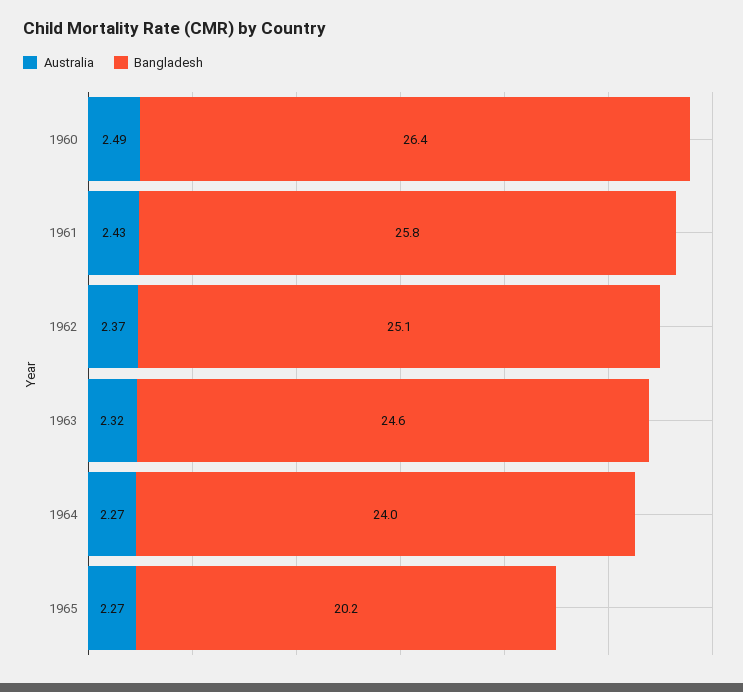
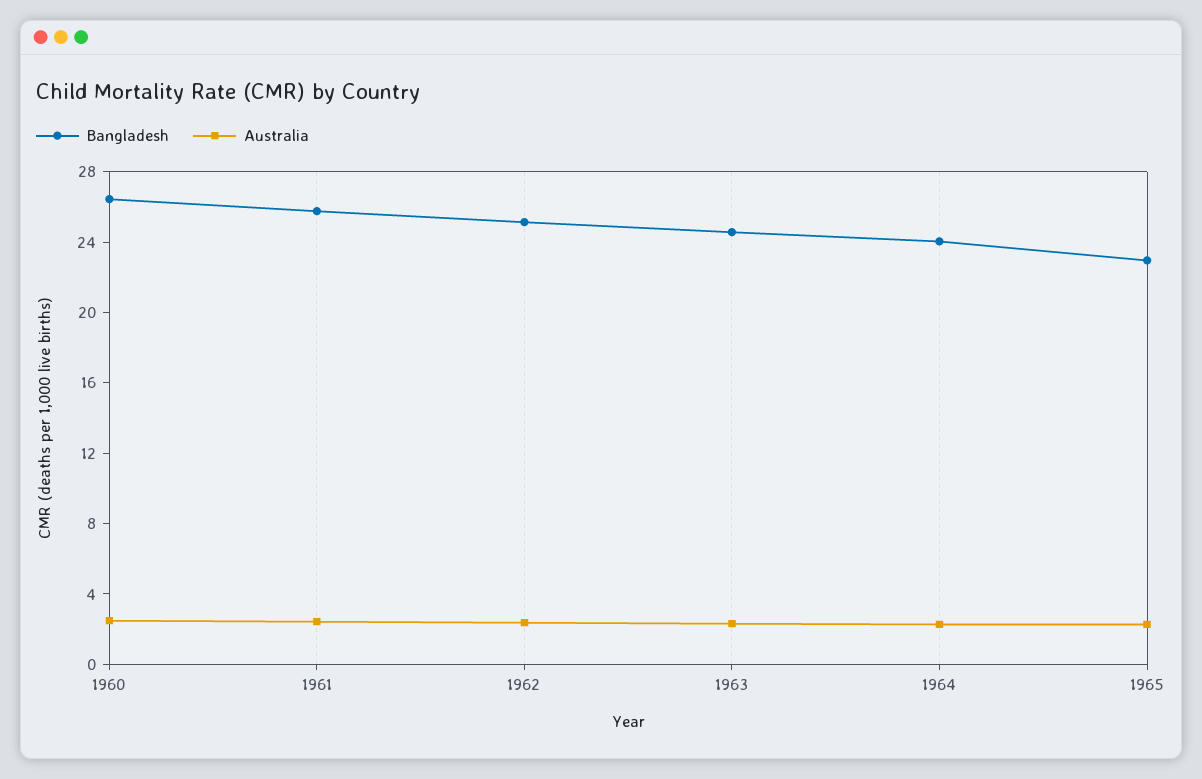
  {
    "Australia": {
      "1960": 2.49,
      "1961": 2.43,
      "1962": 2.37,
      "1963": 2.32,
      "1964": 2.27,
      "1965": 2.27
    },
    "Bangladesh": {
      "1960": 26.4,
      "1961": 25.8,
      "1962": 25.1,
      "1963": 24.6,
      "1964": 24,
-     "1965": 20.2
+     "1965": 23
    }
  }

